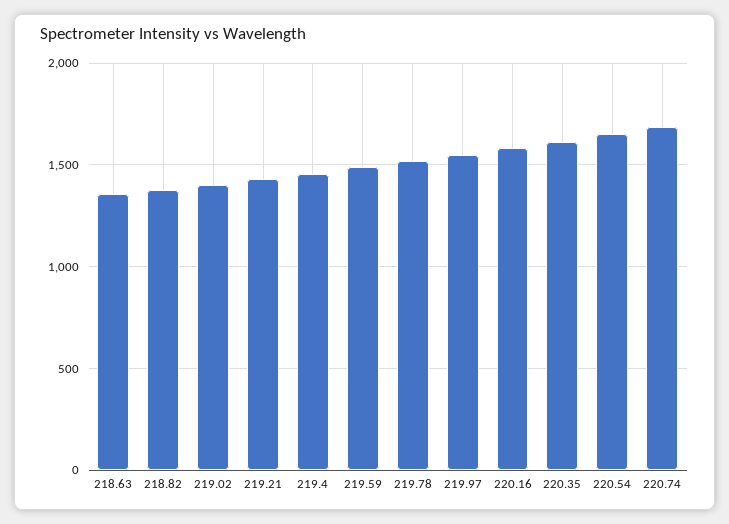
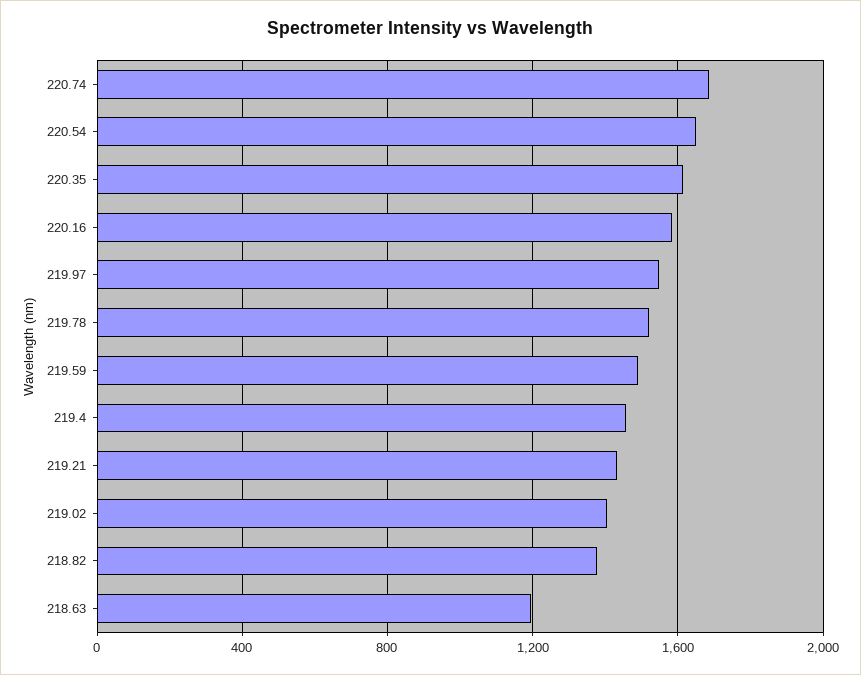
  {
-   "218.63": 1350,
+   "218.63": 1200,
    "218.82": 1400,
    "219.02": 1400,
    "219.21": 1450,
    "219.4": 1450,
    "219.59": 1500,
    "219.78": 1500,
    "219.97": 1550,
    "220.16": 1600,
    "220.35": 1600,
    "220.54": 1650,
    "220.74": 1700
  }

